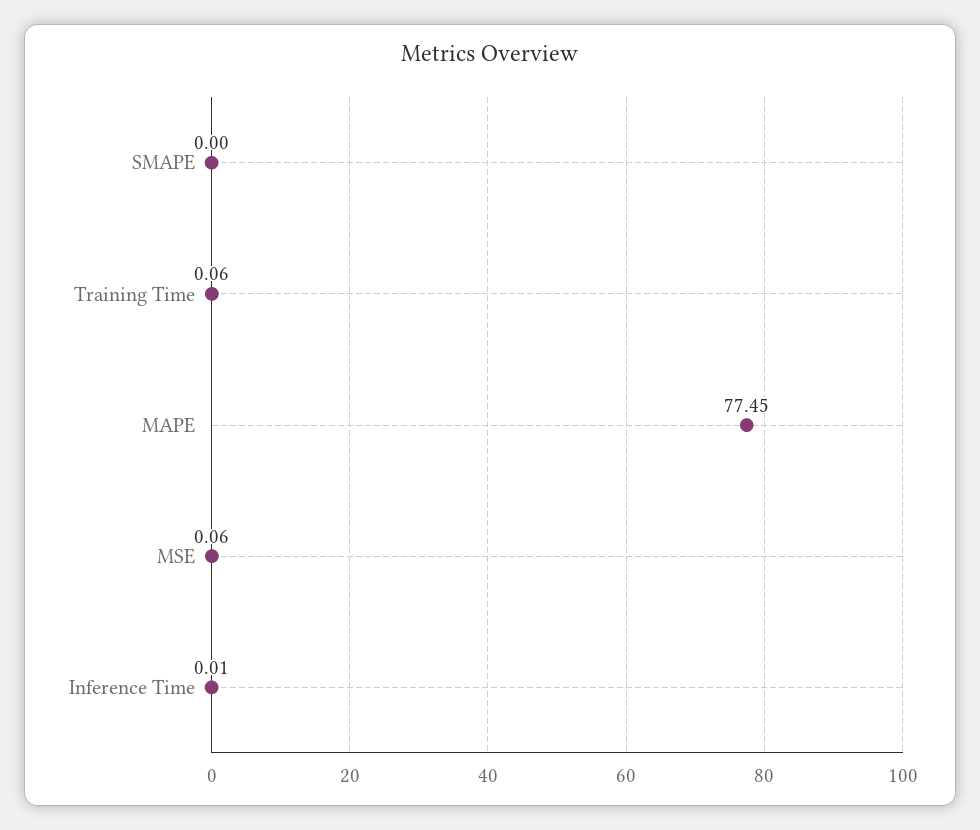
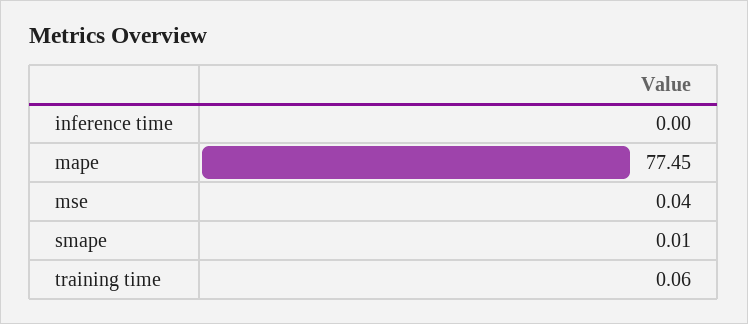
  {
-   "SMAPE": 0,
+   "SMAPE": 0.01,
    "Training Time": 0.06,
    "MAPE": 77.45,
-   "MSE": 0.06,
+   "MSE": 0.04,
-   "Inference Time": 0.01
+   "Inference Time": 0
  }

